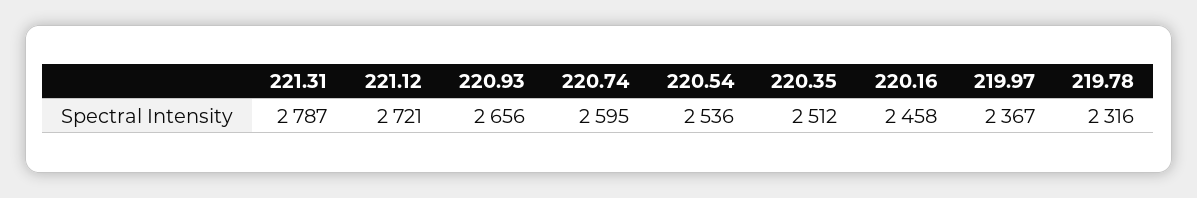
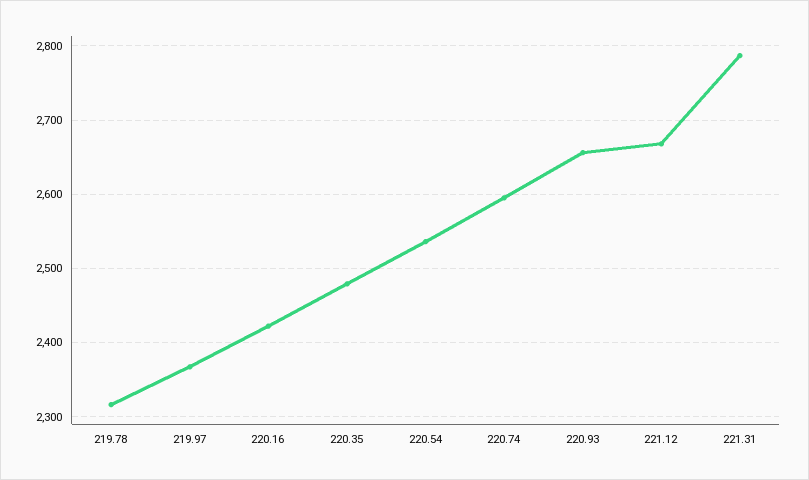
  {
    "221.31": 2787,
-   "221.12": 2721,
+   "221.12": 2670,
    "220.93": 2656,
    "220.74": 2595,
    "220.54": 2536,
-   "220.35": 2512,
+   "220.35": 2480,
-   "220.16": 2458,
+   "220.16": 2420,
    "219.97": 2367,
    "219.78": 2316
  }

